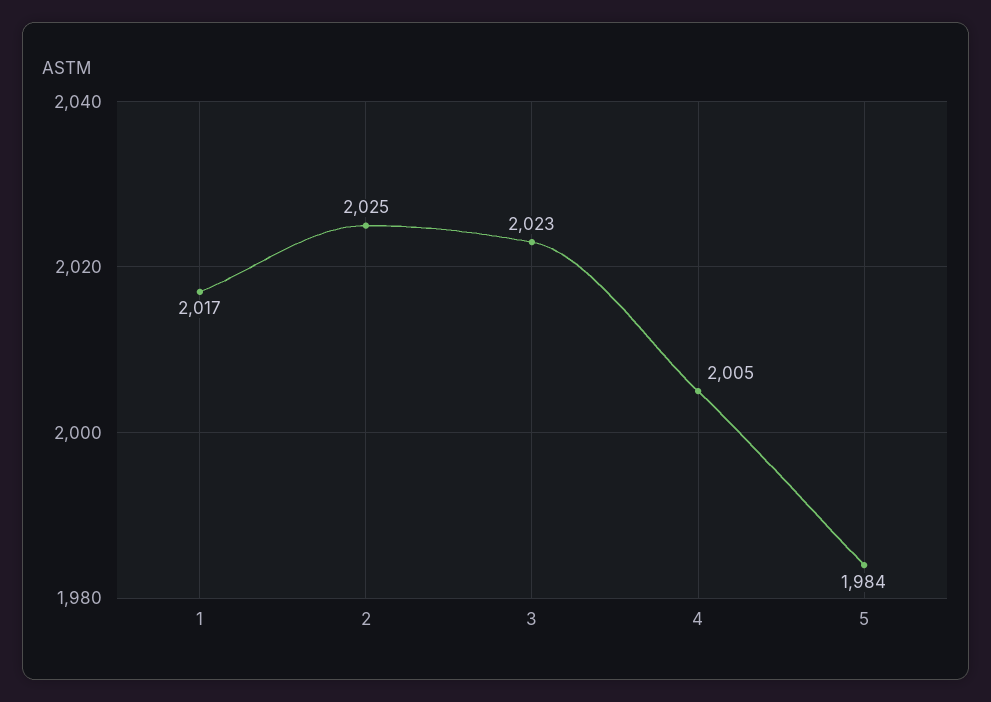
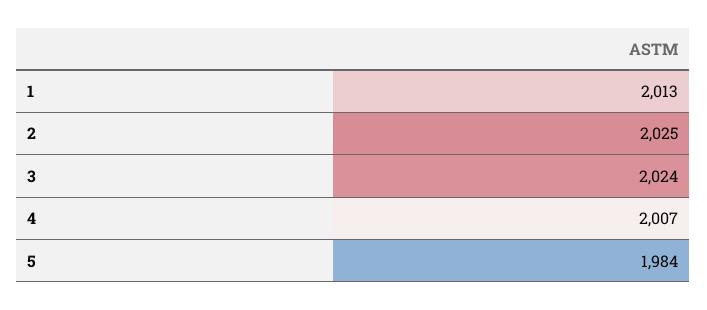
  {
-   "1": 2017,
+   "1": 2013,
    "2": 2025,
-   "3": 2023,
+   "3": 2024,
-   "4": 2005,
+   "4": 2007,
    "5": 1984
  }

